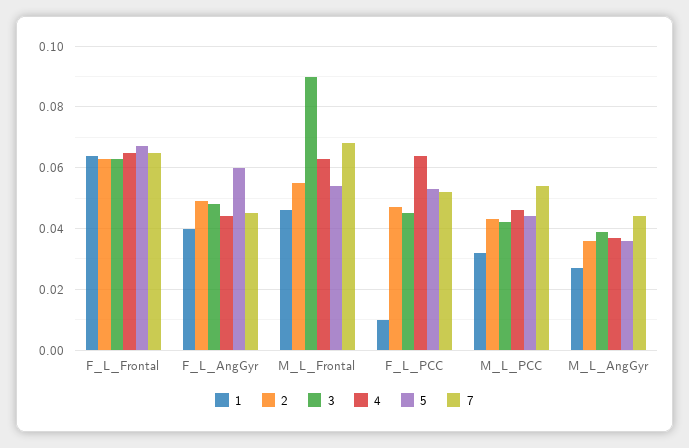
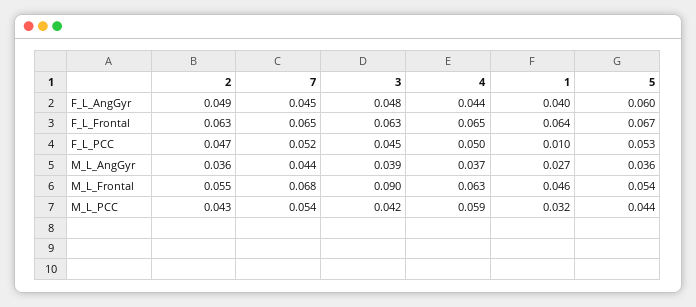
  {
    "1": {
      "F_L_Frontal": 0.064,
      "F_L_AngGyr": 0.04,
      "M_L_Frontal": 0.046,
      "F_L_PCC": 0.01,
      "M_L_PCC": 0.032,
      "M_L_AngGyr": 0.027
    },
    "2": {
      "F_L_Frontal": 0.063,
      "F_L_AngGyr": 0.049,
      "M_L_Frontal": 0.055,
      "F_L_PCC": 0.047,
      "M_L_PCC": 0.043,
      "M_L_AngGyr": 0.036
    },
    "3": {
      "F_L_Frontal": 0.063,
      "F_L_AngGyr": 0.048,
      "M_L_Frontal": 0.09,
      "F_L_PCC": 0.045,
      "M_L_PCC": 0.042,
      "M_L_AngGyr": 0.039
    },
    "4": {
      "F_L_Frontal": 0.065,
      "F_L_AngGyr": 0.044,
      "M_L_Frontal": 0.063,
-     "F_L_PCC": 0.065,
+     "F_L_PCC": 0.05,
-     "M_L_PCC": 0.045,
+     "M_L_PCC": 0.059,
      "M_L_AngGyr": 0.037
    },
    "5": {
      "F_L_Frontal": 0.067,
      "F_L_AngGyr": 0.06,
      "M_L_Frontal": 0.054,
      "F_L_PCC": 0.053,
      "M_L_PCC": 0.044,
      "M_L_AngGyr": 0.036
    },
    "7": {
      "F_L_Frontal": 0.065,
      "F_L_AngGyr": 0.045,
      "M_L_Frontal": 0.068,
      "F_L_PCC": 0.052,
      "M_L_PCC": 0.054,
      "M_L_AngGyr": 0.044
    }
  }

